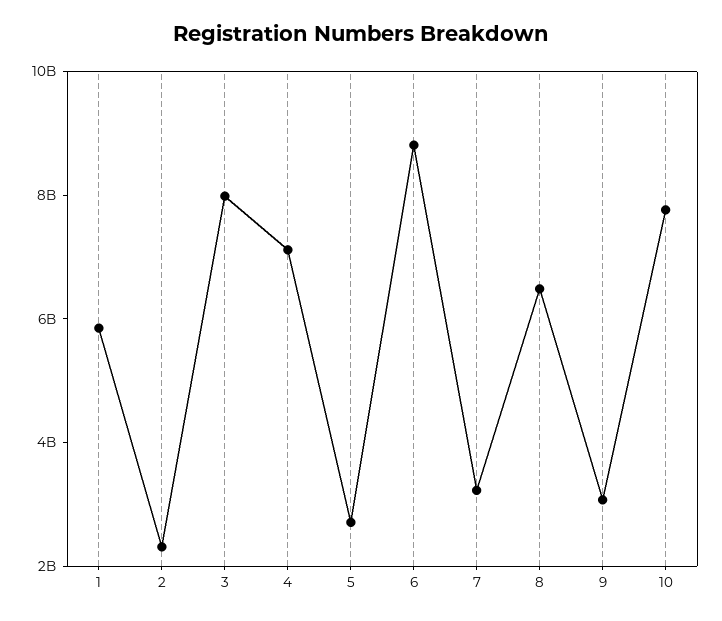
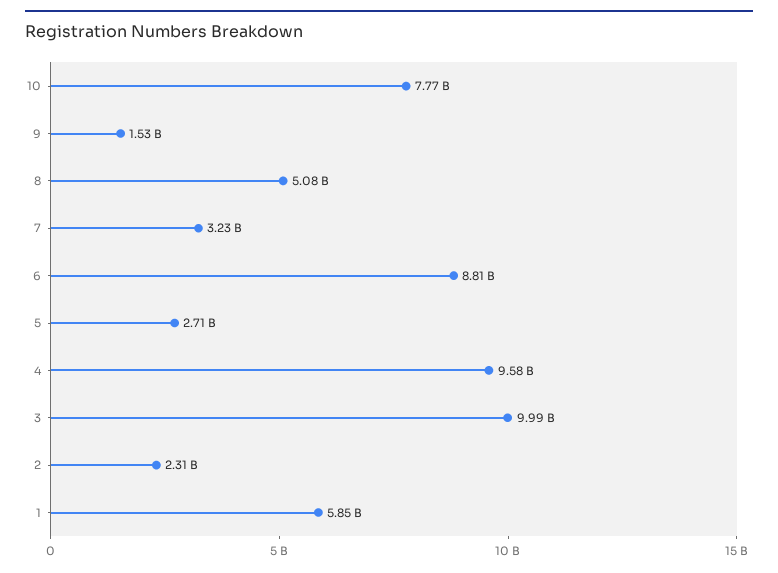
  {
    "1": 5850000000,
    "2": 2310000000,
-   "3": 8000000000,
+   "3": 9990000000,
-   "4": 7000000000,
+   "4": 9580000000,
    "5": 2710000000,
    "6": 8810000000,
    "7": 3230000000,
-   "8": 6500000000,
+   "8": 5080000000,
-   "9": 3000000000,
+   "9": 1530000000,
    "10": 7770000000
  }

